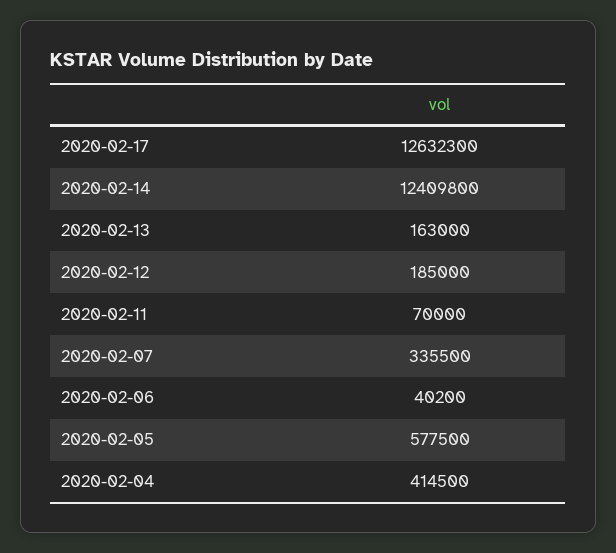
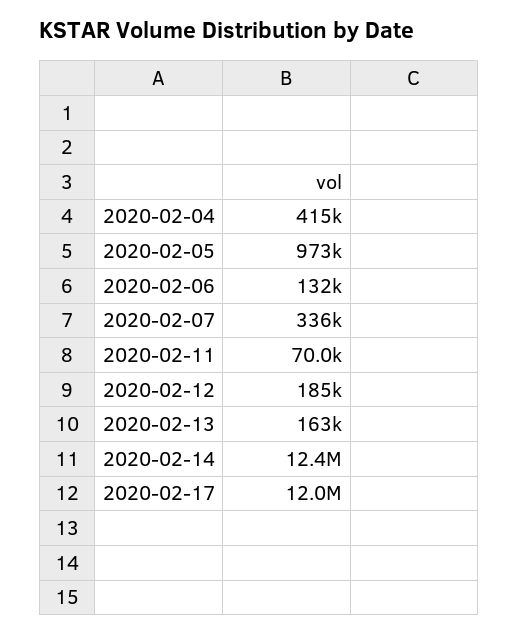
  {
-   "2020-02-17": 12632300,
+   "2020-02-17": 12000000,
    "2020-02-14": 12409800,
    "2020-02-13": 163000,
    "2020-02-12": 185000,
    "2020-02-11": 70000,
    "2020-02-07": 335500,
-   "2020-02-06": 40200,
+   "2020-02-06": 132000,
-   "2020-02-05": 577500,
+   "2020-02-05": 973000,
    "2020-02-04": 414500
  }

